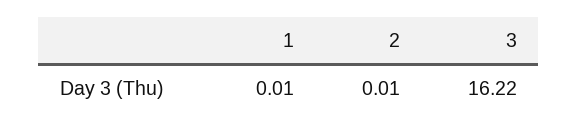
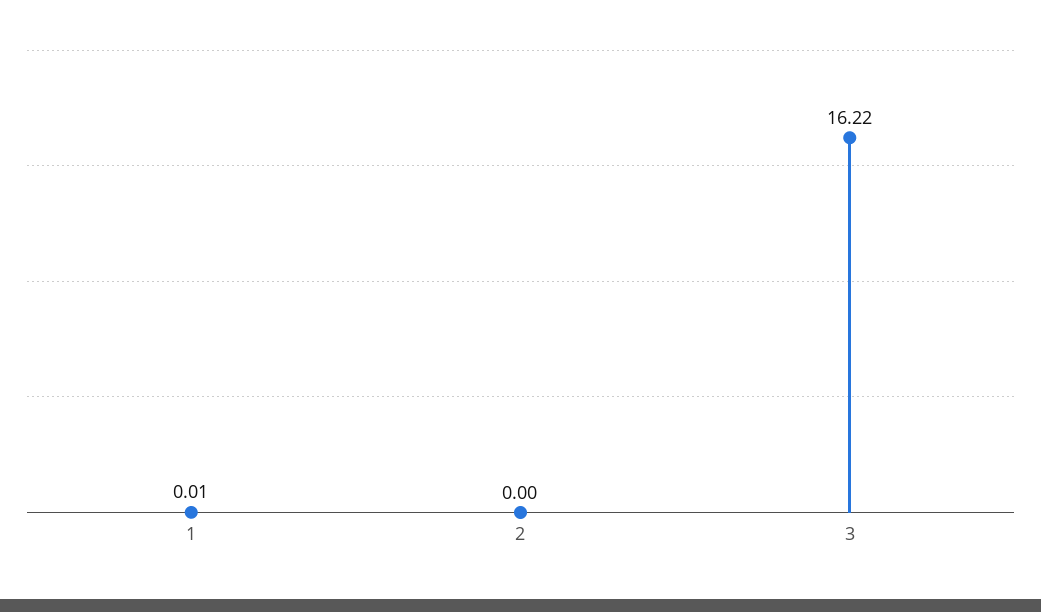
  {
    "1": 0.01,
-   "2": 0.01,
+   "2": 0,
    "3": 16.22
  }

